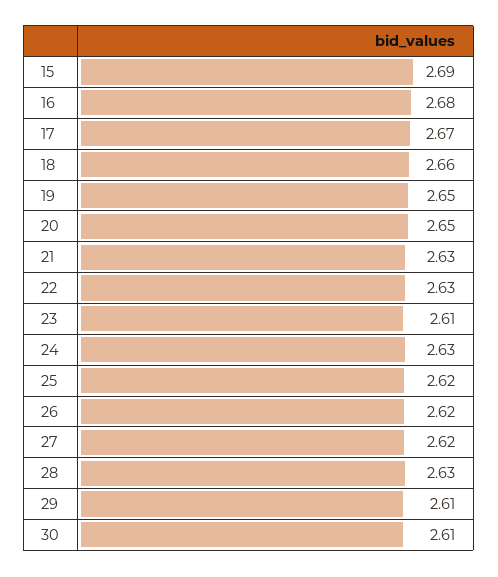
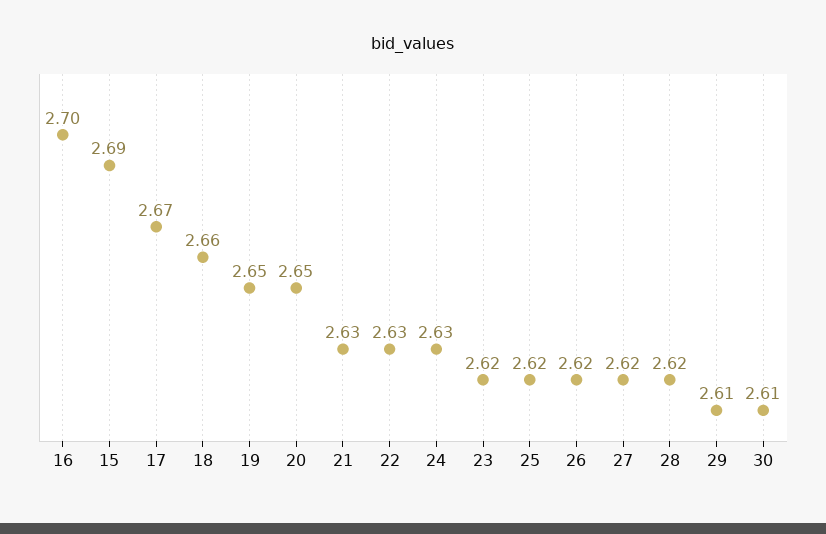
  {
    "15": 2.69,
-   "16": 2.68,
+   "16": 2.7,
    "17": 2.67,
    "18": 2.66,
    "19": 2.65,
    "20": 2.65,
    "21": 2.63,
    "22": 2.63,
-   "23": 2.61,
+   "23": 2.62,
    "24": 2.63,
    "25": 2.62,
    "26": 2.62,
    "27": 2.62,
-   "28": 2.63,
+   "28": 2.62,
    "29": 2.61,
    "30": 2.61
  }

